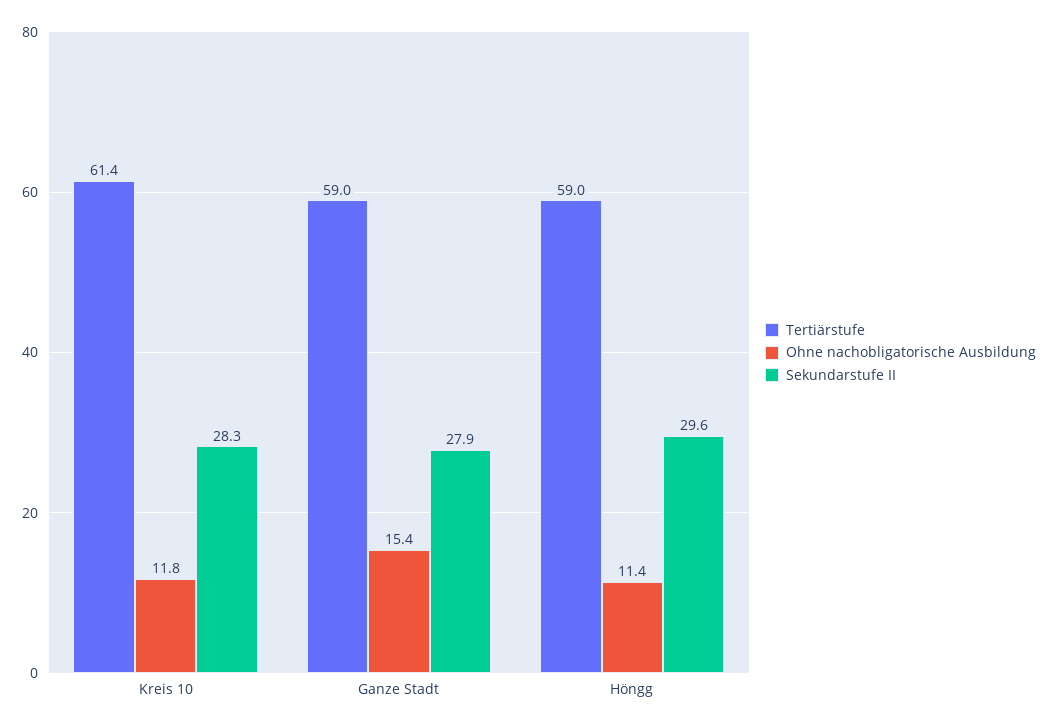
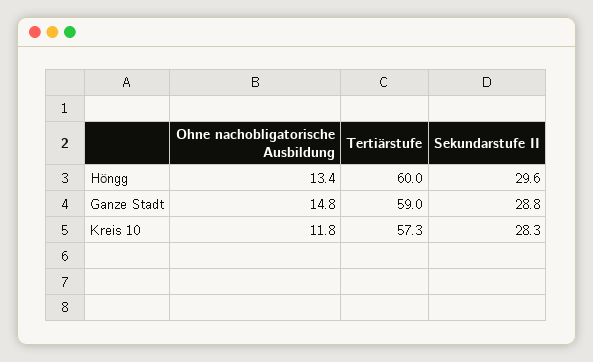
  {
    "Tertiärstufe": {
-     "Kreis 10": 61.4,
+     "Kreis 10": 57.3,
      "Ganze Stadt": 59,
-     "Höngg": 59
+     "Höngg": 60
    },
    "Ohne nachobligatorische Ausbildung": {
      "Kreis 10": 11.8,
-     "Ganze Stadt": 15.4,
+     "Ganze Stadt": 14.8,
-     "Höngg": 11.4
+     "Höngg": 13.4
    },
    "Sekundarstufe II": {
      "Kreis 10": 28.3,
-     "Ganze Stadt": 27.9,
+     "Ganze Stadt": 28.8,
      "Höngg": 29.6
    }
  }

